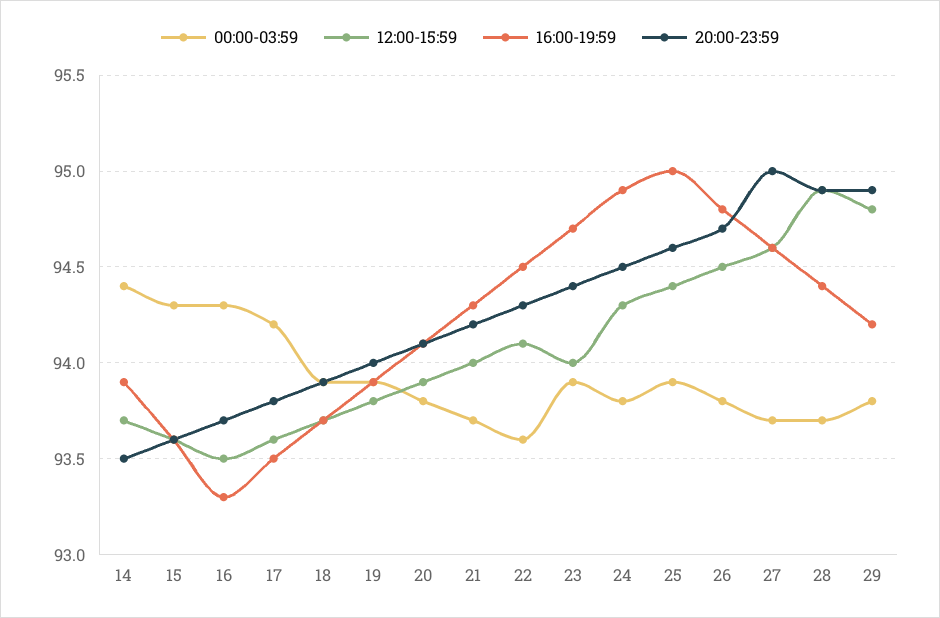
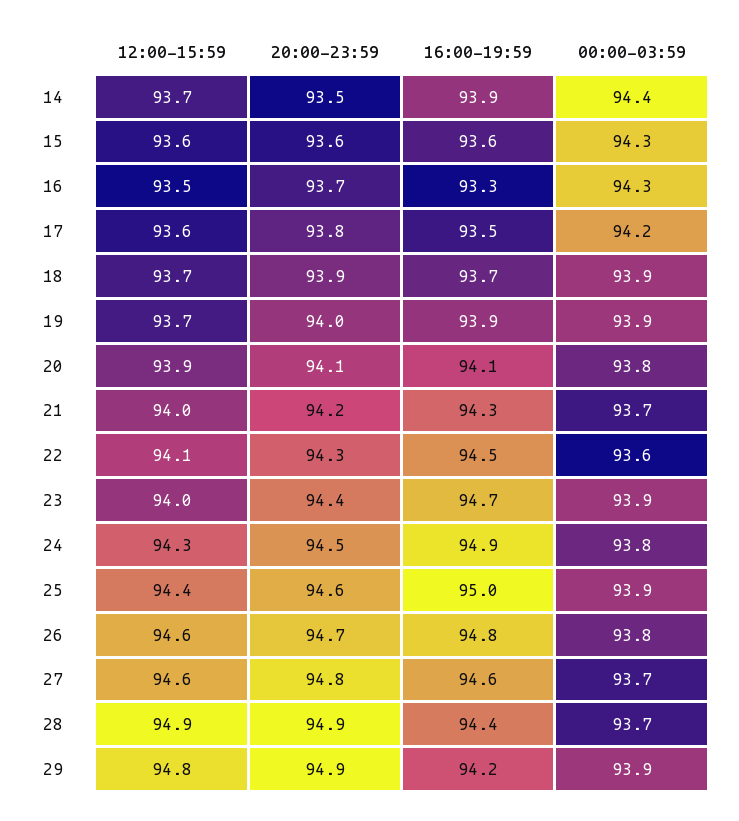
  {
    "00:00-03:59": {
      "14": 94.4,
      "15": 94.3,
      "16": 94.3,
      "17": 94.2,
      "18": 93.9,
      "19": 93.9,
      "20": 93.8,
      "21": 93.7,
      "22": 93.6,
      "23": 93.9,
      "24": 93.8,
      "25": 93.9,
      "26": 93.8,
      "27": 93.7,
      "28": 93.7,
-     "29": 93.8
+     "29": 93.9
    },
    "12:00-15:59": {
      "14": 93.7,
      "15": 93.6,
      "16": 93.5,
      "17": 93.6,
      "18": 93.7,
-     "19": 93.8,
+     "19": 93.7,
      "20": 93.9,
      "21": 94,
      "22": 94.1,
      "23": 94,
      "24": 94.3,
      "25": 94.4,
-     "26": 94.5,
+     "26": 94.6,
      "27": 94.6,
      "28": 94.9,
      "29": 94.8
    },
    "16:00-19:59": {
      "14": 93.9,
      "15": 93.6,
      "16": 93.3,
      "17": 93.5,
      "18": 93.7,
      "19": 93.9,
      "20": 94.1,
      "21": 94.3,
      "22": 94.5,
      "23": 94.7,
      "24": 94.9,
      "25": 95,
      "26": 94.8,
      "27": 94.6,
      "28": 94.4,
      "29": 94.2
    },
    "20:00-23:59": {
      "14": 93.5,
      "15": 93.6,
      "16": 93.7,
      "17": 93.8,
      "18": 93.9,
      "19": 94,
      "20": 94.1,
      "21": 94.2,
      "22": 94.3,
      "23": 94.4,
      "24": 94.5,
      "25": 94.6,
      "26": 94.7,
-     "27": 95,
+     "27": 94.8,
      "28": 94.9,
      "29": 94.9
    }
  }

